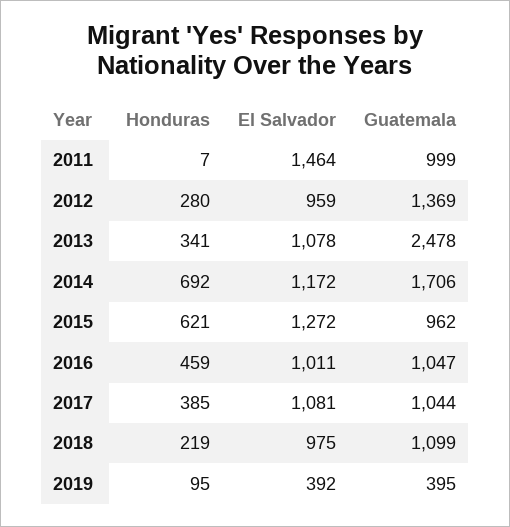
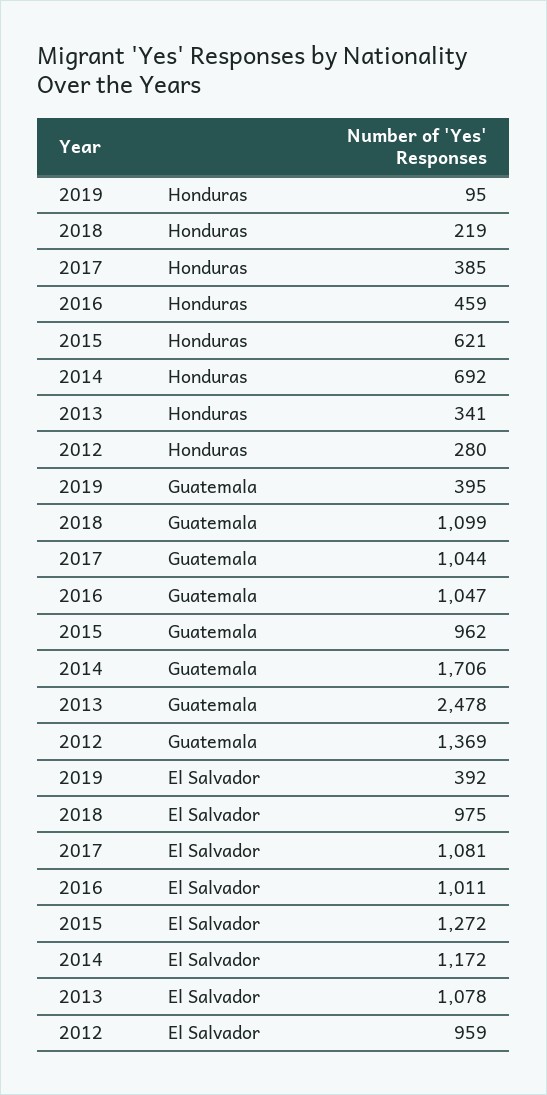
  {
    "Honduras": {
-     "2011": 7,
      "2012": 280,
      "2013": 341,
      "2014": 692,
      "2015": 621,
      "2016": 459,
      "2017": 385,
      "2018": 219,
      "2019": 95
    },
    "El Salvador": {
-     "2011": 1464,
      "2012": 959,
      "2013": 1078,
      "2014": 1172,
      "2015": 1272,
      "2016": 1011,
      "2017": 1081,
      "2018": 975,
      "2019": 392
    },
    "Guatemala": {
-     "2011": 999,
      "2012": 1369,
      "2013": 2478,
      "2014": 1706,
      "2015": 962,
      "2016": 1047,
      "2017": 1044,
      "2018": 1099,
      "2019": 395
    }
  }

